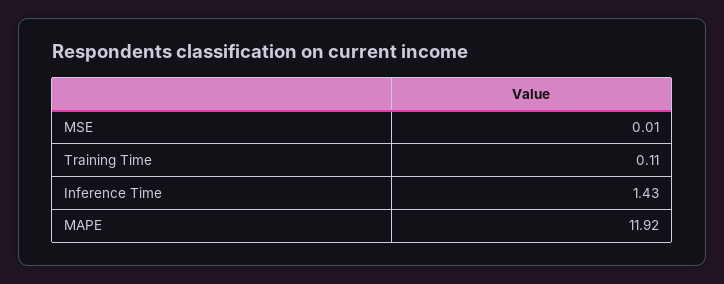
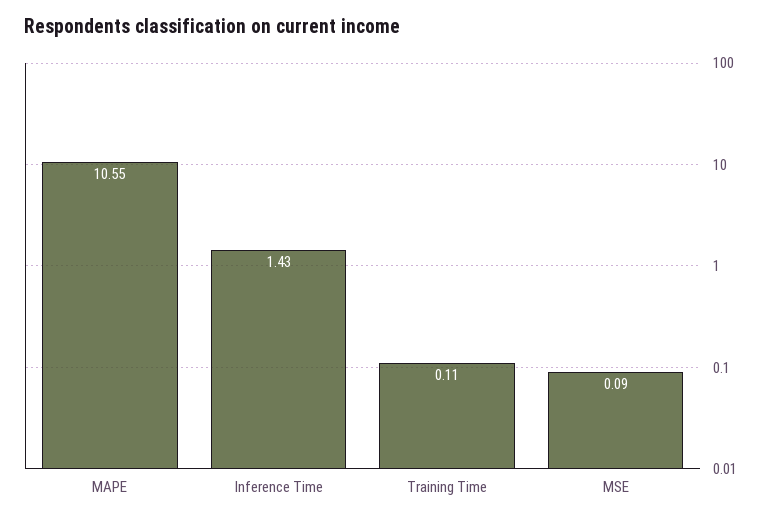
  {
-   "MSE": 0.01,
+   "MSE": 0.09,
    "Training Time": 0.11,
    "Inference Time": 1.43,
-   "MAPE": 11.92
+   "MAPE": 10.55
  }

